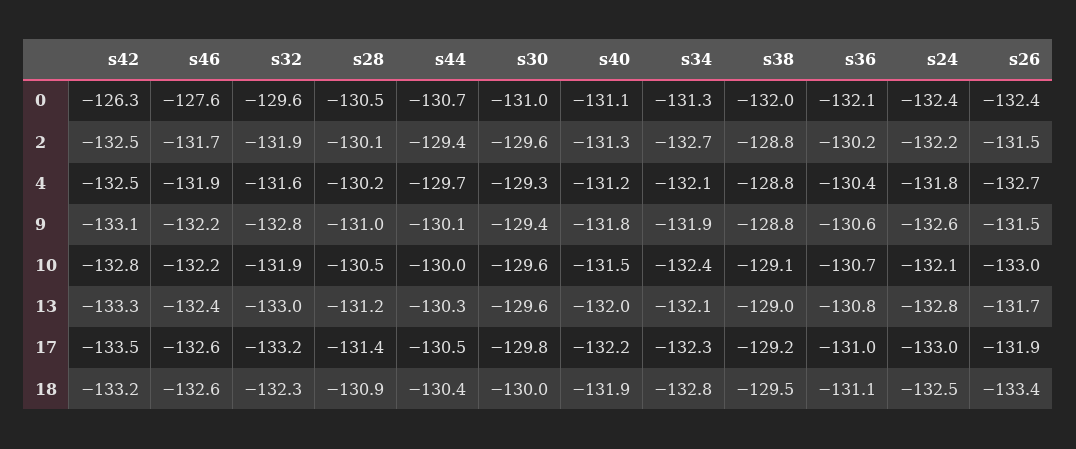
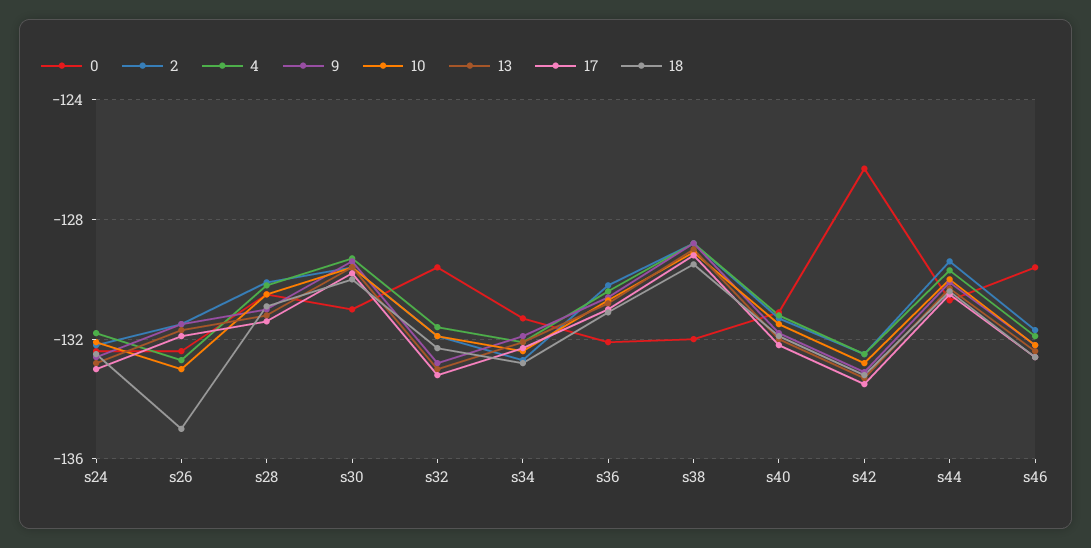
  {
    "0": {
      "s42": -126.3,
-     "s46": -127.6,
+     "s46": -129.5,
      "s32": -129.6,
      "s28": -130.5,
      "s44": -130.7,
      "s30": -131,
      "s40": -131.1,
      "s34": -131.3,
      "s38": -132,
      "s36": -132.1,
      "s24": -132.4,
      "s26": -132.4
    },
    "2": {
      "s42": -132.5,
      "s46": -131.7,
      "s32": -131.9,
      "s28": -130.1,
      "s44": -129.4,
      "s30": -129.6,
      "s40": -131.3,
      "s34": -132.7,
      "s38": -128.8,
      "s36": -130.2,
      "s24": -132.2,
      "s26": -131.5
    },
    "4": {
      "s42": -132.5,
      "s46": -131.9,
      "s32": -131.6,
      "s28": -130.2,
      "s44": -129.7,
      "s30": -129.3,
      "s40": -131.2,
      "s34": -132.1,
      "s38": -128.8,
      "s36": -130.4,
      "s24": -131.8,
      "s26": -132.7
    },
    "9": {
      "s42": -133.1,
      "s46": -132.2,
      "s32": -132.8,
      "s28": -131,
      "s44": -130.1,
      "s30": -129.4,
      "s40": -131.8,
      "s34": -131.9,
      "s38": -128.8,
      "s36": -130.6,
      "s24": -132.6,
      "s26": -131.5
    },
    "10": {
      "s42": -132.8,
      "s46": -132.2,
      "s32": -131.9,
      "s28": -130.5,
      "s44": -130,
      "s30": -129.6,
      "s40": -131.5,
      "s34": -132.4,
      "s38": -129.1,
      "s36": -130.7,
      "s24": -132.1,
      "s26": -133
    },
    "13": {
      "s42": -133.3,
      "s46": -132.4,
      "s32": -133,
      "s28": -131.2,
      "s44": -130.3,
      "s30": -129.6,
      "s40": -132,
      "s34": -132.1,
      "s38": -129,
      "s36": -130.8,
      "s24": -132.8,
      "s26": -131.7
    },
    "17": {
      "s42": -133.5,
      "s46": -132.6,
      "s32": -133.2,
      "s28": -131.4,
      "s44": -130.5,
      "s30": -129.8,
      "s40": -132.2,
      "s34": -132.3,
      "s38": -129.2,
      "s36": -131,
      "s24": -133,
      "s26": -131.9
    },
    "18": {
      "s42": -133.2,
      "s46": -132.6,
      "s32": -132.3,
      "s28": -130.9,
      "s44": -130.4,
      "s30": -130,
      "s40": -131.9,
      "s34": -132.8,
      "s38": -129.5,
      "s36": -131.1,
      "s24": -132.5,
-     "s26": -133.4
+     "s26": -135
    }
  }

